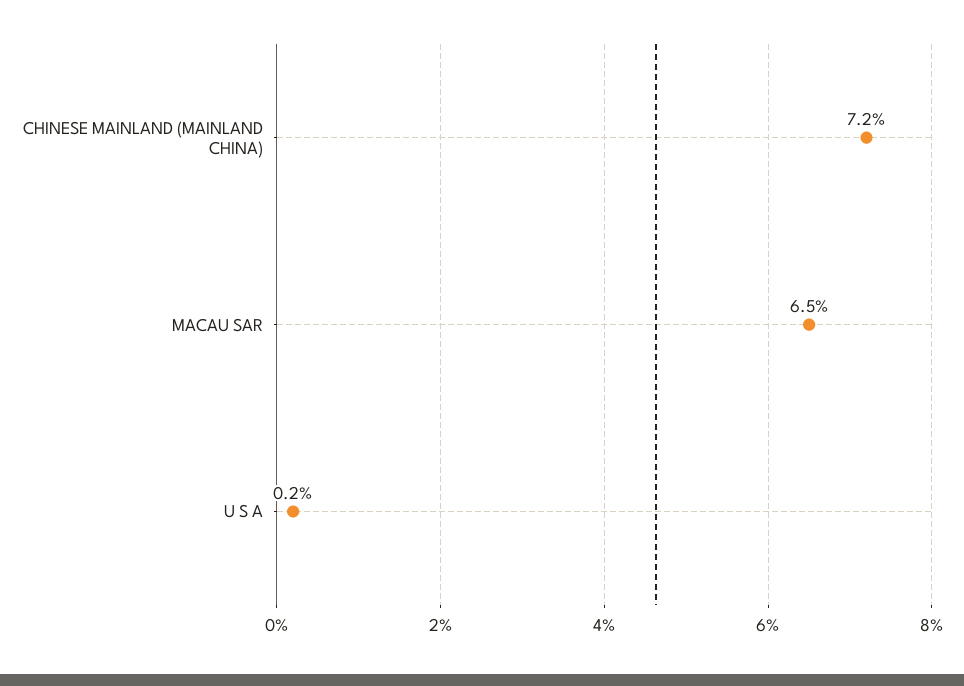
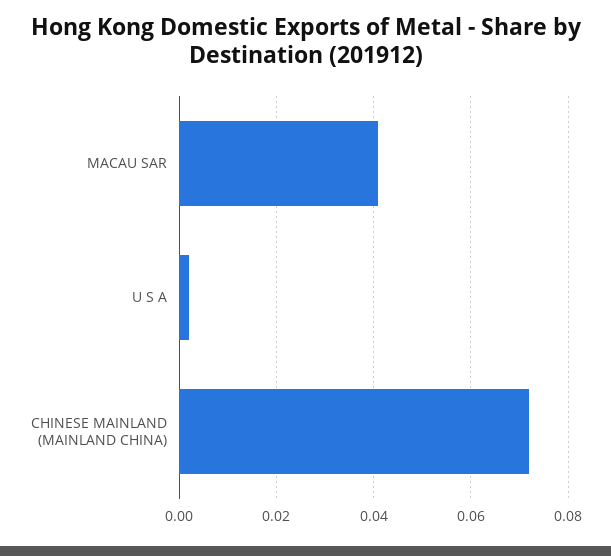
  {
    "CHINESE MAINLAND (MAINLAND CHINA)": 0.072,
-   "MACAU SAR": 0.065,
+   "MACAU SAR": 0.04,
    "U S A": 0.002
  }

